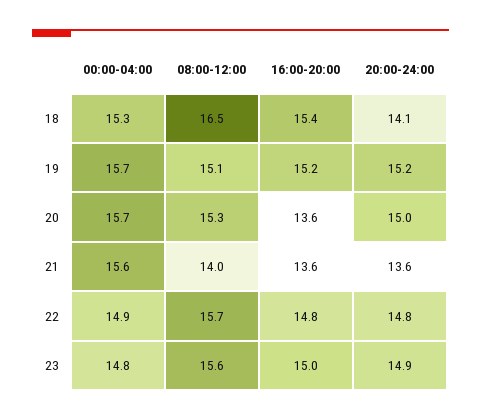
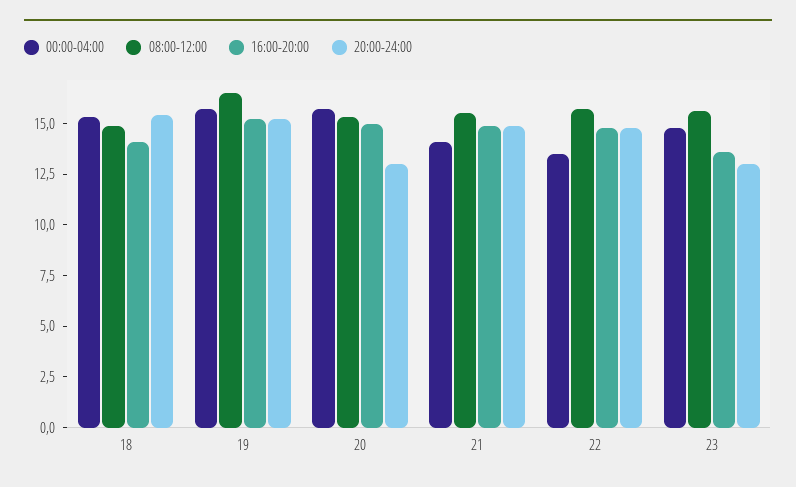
  {
    "00:00-04:00": {
      "18": 15.3,
      "19": 15.7,
      "20": 15.7,
-     "21": 15.6,
+     "21": 14,
-     "22": 14.9,
+     "22": 13.5,
      "23": 14.8
    },
    "08:00-12:00": {
-     "18": 16.5,
+     "18": 15,
-     "19": 15.1,
+     "19": 16.5,
      "20": 15.3,
-     "21": 14,
+     "21": 15.5,
      "22": 15.7,
      "23": 15.6
    },
    "16:00-20:00": {
-     "18": 15.4,
+     "18": 14,
      "19": 15.2,
-     "20": 13.6,
+     "20": 15,
-     "21": 13.6,
+     "21": 15,
      "22": 14.8,
-     "23": 15
+     "23": 13.5
    },
    "20:00-24:00": {
-     "18": 14.1,
+     "18": 15.5,
      "19": 15.2,
-     "20": 15,
+     "20": 13,
-     "21": 13.6,
+     "21": 15,
      "22": 14.8,
-     "23": 14.9
+     "23": 13
    }
  }

